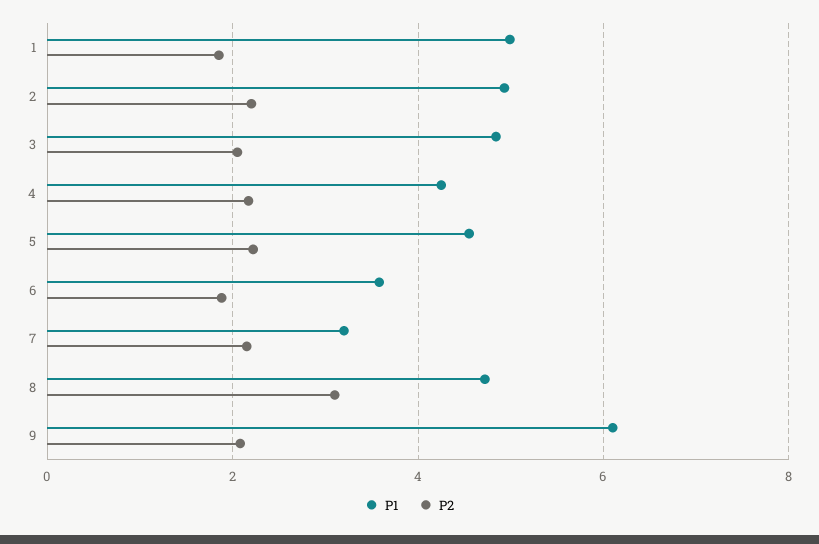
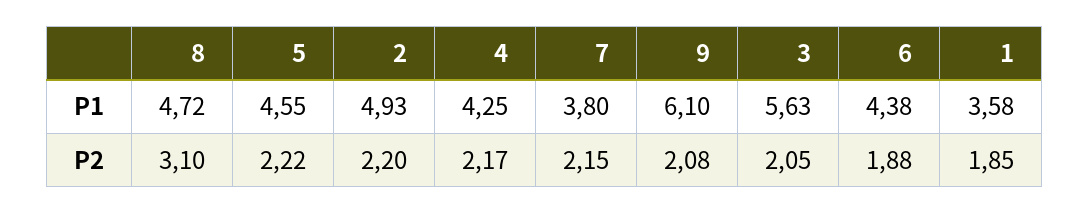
  {
    "P1": {
-     "1": 5,
+     "1": 3.58,
      "2": 4.93,
-     "3": 4.8,
+     "3": 5.63,
      "4": 4.25,
      "5": 4.55,
-     "6": 3.6,
+     "6": 4.38,
-     "7": 3.2,
+     "7": 3.8,
      "8": 4.72,
      "9": 6.1
    },
    "P2": {
      "1": 1.85,
      "2": 2.2,
      "3": 2.05,
      "4": 2.17,
      "5": 2.22,
      "6": 1.88,
      "7": 2.15,
      "8": 3.1,
      "9": 2.08
    }
  }

